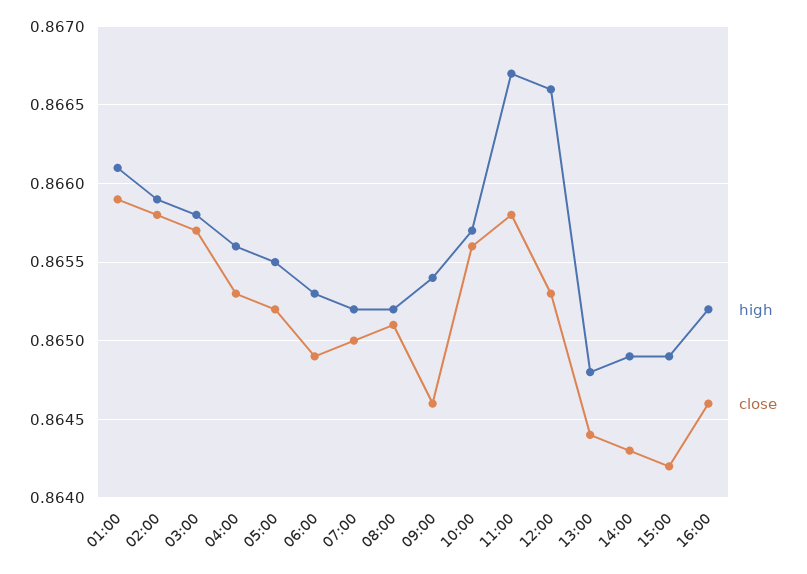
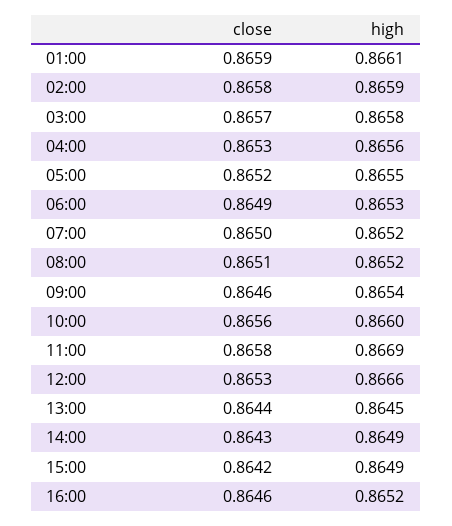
  {
    "high": {
      "01:00": 0.8661,
      "02:00": 0.8659,
      "03:00": 0.8658,
      "04:00": 0.8656,
      "05:00": 0.8655,
      "06:00": 0.8653,
      "07:00": 0.8652,
      "08:00": 0.8652,
      "09:00": 0.8654,
-     "10:00": 0.8657,
+     "10:00": 0.866,
-     "11:00": 0.8667,
+     "11:00": 0.8669,
      "12:00": 0.8666,
-     "13:00": 0.8648,
+     "13:00": 0.8645,
      "14:00": 0.8649,
      "15:00": 0.8649,
      "16:00": 0.8652
    },
    "close": {
      "01:00": 0.8659,
      "02:00": 0.8658,
      "03:00": 0.8657,
      "04:00": 0.8653,
      "05:00": 0.8652,
      "06:00": 0.8649,
      "07:00": 0.865,
      "08:00": 0.8651,
      "09:00": 0.8646,
      "10:00": 0.8656,
      "11:00": 0.8658,
      "12:00": 0.8653,
      "13:00": 0.8644,
      "14:00": 0.8643,
      "15:00": 0.8642,
      "16:00": 0.8646
    }
  }

